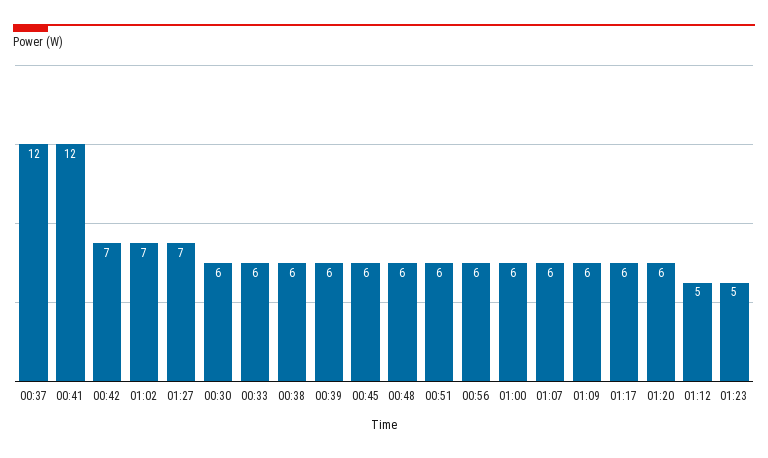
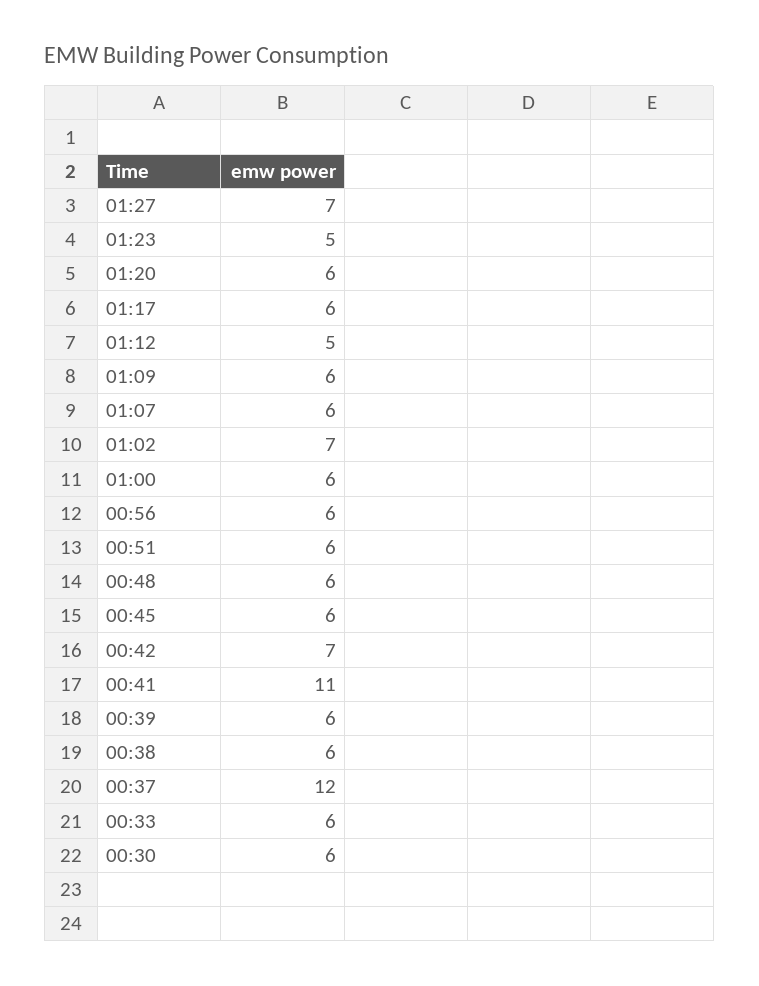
  {
    "00:37": 12,
-   "00:41": 12,
+   "00:41": 11,
    "00:42": 7,
    "01:02": 7,
    "01:27": 7,
    "00:30": 6,
    "00:33": 6,
    "00:38": 6,
    "00:39": 6,
    "00:45": 6,
    "00:48": 6,
    "00:51": 6,
    "00:56": 6,
    "01:00": 6,
    "01:07": 6,
    "01:09": 6,
    "01:17": 6,
    "01:20": 6,
    "01:12": 5,
    "01:23": 5
  }

